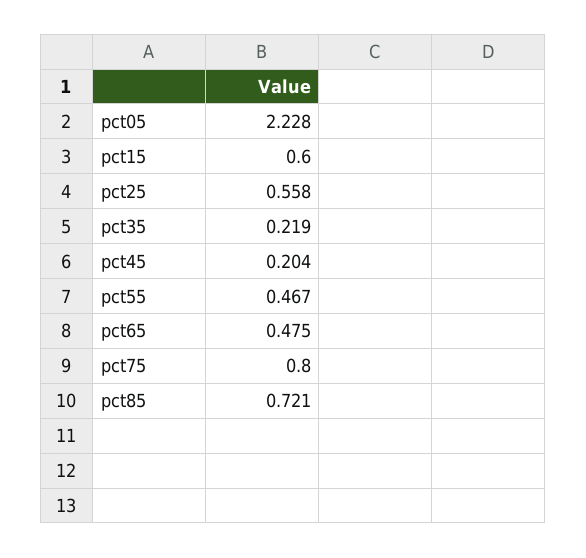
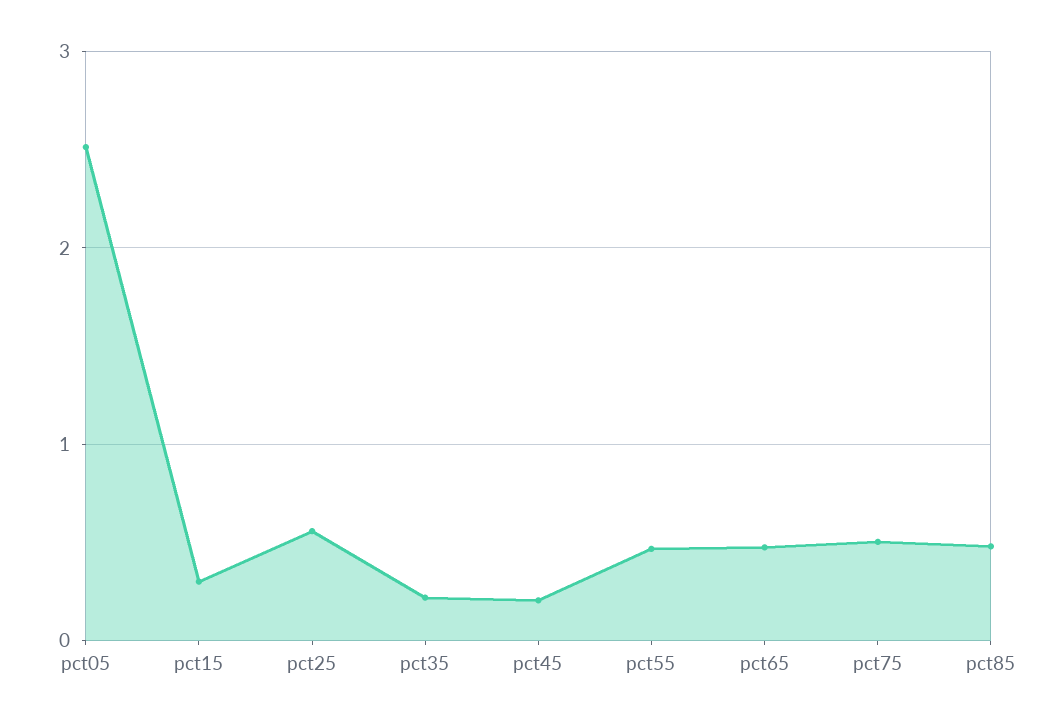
  {
-   "pct05": 2.228,
+   "pct05": 2.5,
-   "pct15": 0.6,
+   "pct15": 0.3,
    "pct25": 0.558,
    "pct35": 0.219,
    "pct45": 0.204,
    "pct55": 0.467,
    "pct65": 0.475,
-   "pct75": 0.8,
+   "pct75": 0.5,
-   "pct85": 0.721
+   "pct85": 0.5
  }

